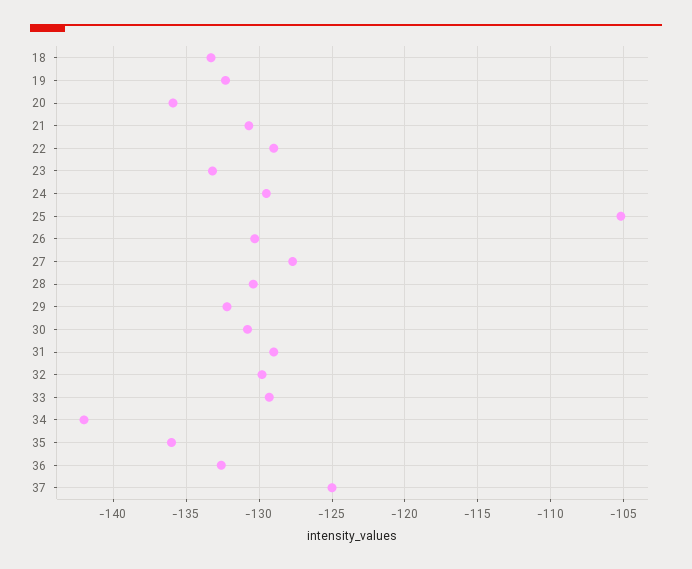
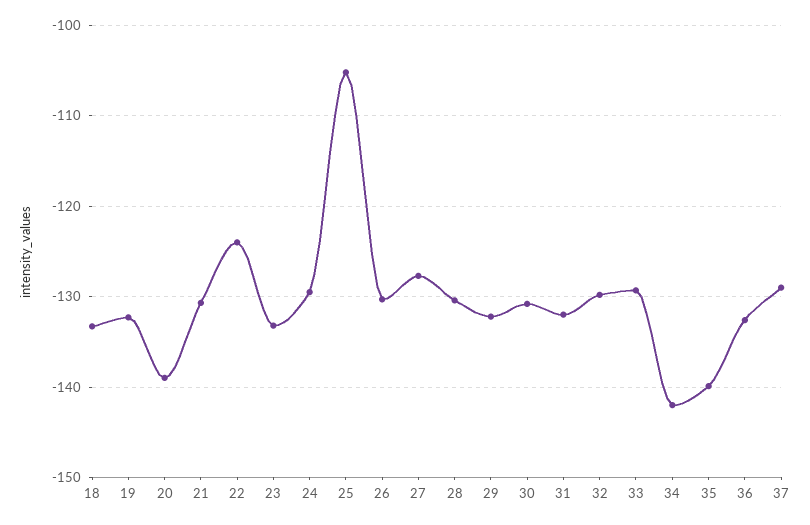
  {
    "18": -133.5,
    "19": -132.5,
-   "20": -136,
+   "20": -139,
    "21": -130.5,
-   "22": -129,
+   "22": -124,
    "23": -133,
    "24": -129.5,
    "25": -105,
    "26": -130.5,
    "27": -127.5,
    "28": -130.5,
    "29": -132,
    "30": -131,
-   "31": -129,
+   "31": -132,
    "32": -130,
    "33": -129.5,
    "34": -142,
-   "35": -136,
+   "35": -140,
    "36": -132.5,
-   "37": -125
+   "37": -129
  }

